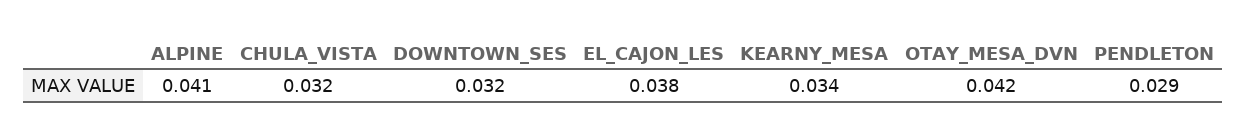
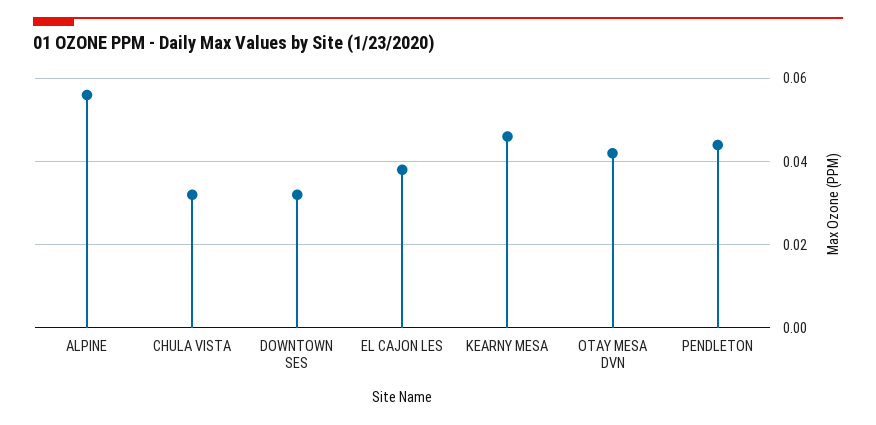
  {
-   "ALPINE": 0.041,
+   "ALPINE": 0.055,
    "CHULA_VISTA": 0.032,
    "DOWNTOWN_SES": 0.032,
    "EL_CAJON_LES": 0.038,
-   "KEARNY_MESA": 0.034,
+   "KEARNY_MESA": 0.045,
    "OTAY_MESA_DVN": 0.042,
-   "PENDLETON": 0.029
+   "PENDLETON": 0.045
  }

